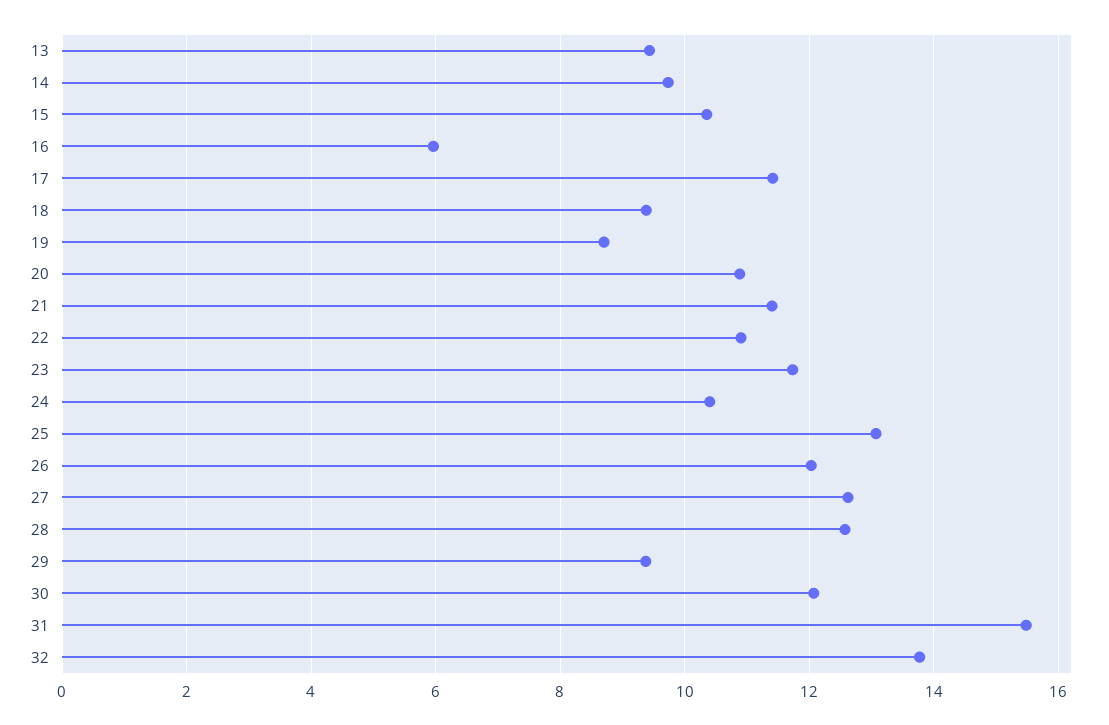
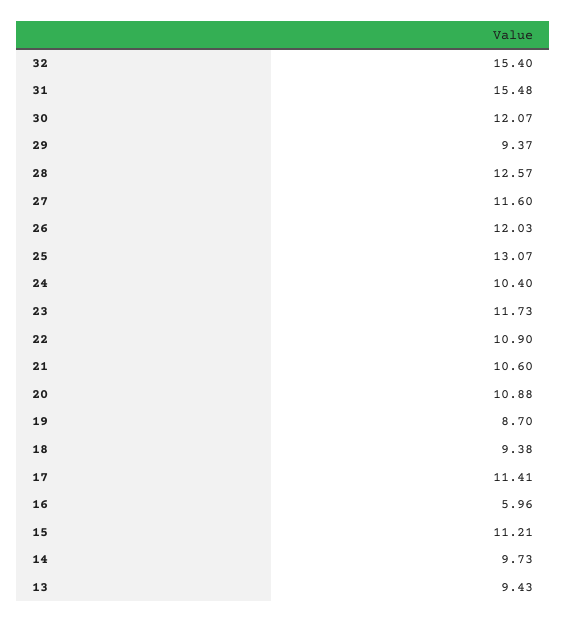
  {
    "13": 9.43,
    "14": 9.73,
-   "15": 10.4,
+   "15": 11.21,
    "16": 5.96,
    "17": 11.41,
    "18": 9.38,
    "19": 8.7,
    "20": 10.88,
-   "21": 11.4,
+   "21": 10.6,
    "22": 10.9,
    "23": 11.73,
    "24": 10.4,
    "25": 13.07,
    "26": 12.03,
-   "27": 12.6,
+   "27": 11.6,
    "28": 12.57,
    "29": 9.37,
    "30": 12.07,
    "31": 15.48,
-   "32": 13.8
+   "32": 15.4
  }

